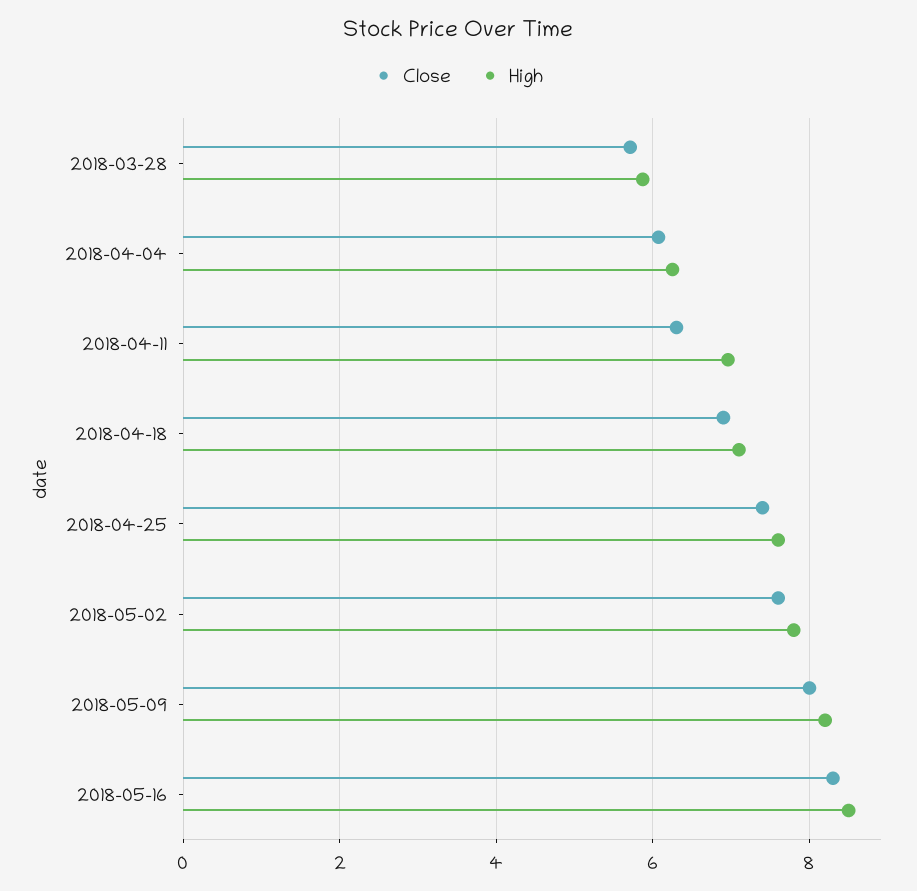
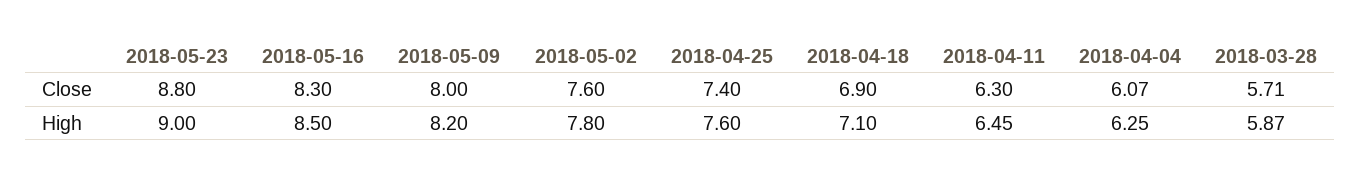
  {
    "Close": {
      "2018-03-28": 5.71,
      "2018-04-04": 6.07,
      "2018-04-11": 6.3,
      "2018-04-18": 6.9,
      "2018-04-25": 7.4,
      "2018-05-02": 7.6,
      "2018-05-09": 8,
-     "2018-05-16": 8.3
+     "2018-05-16": 8.3,
+     "2018-05-23": 8.8
    },
    "High": {
      "2018-03-28": 5.87,
      "2018-04-04": 6.25,
-     "2018-04-11": 7,
+     "2018-04-11": 6.45,
      "2018-04-18": 7.1,
      "2018-04-25": 7.6,
      "2018-05-02": 7.8,
      "2018-05-09": 8.2,
-     "2018-05-16": 8.5
+     "2018-05-16": 8.5,
+     "2018-05-23": 9
    }
  }

